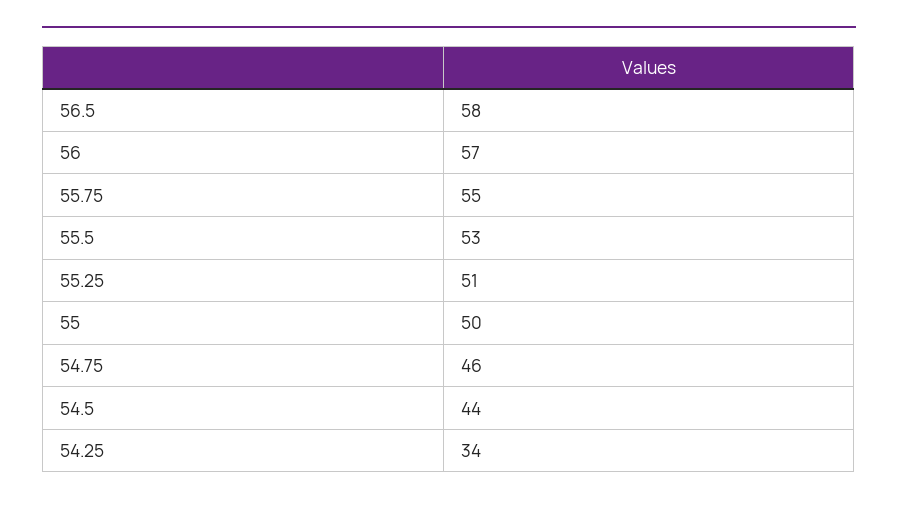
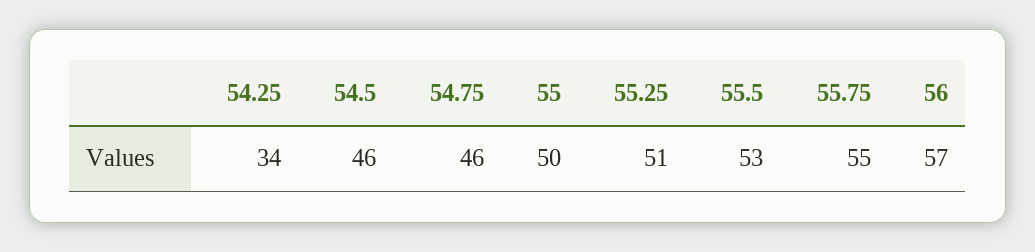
  {
-   "56.5": 58,
    "56": 57,
    "55.75": 55,
    "55.5": 53,
    "55.25": 51,
    "55": 50,
    "54.75": 46,
-   "54.5": 44,
+   "54.5": 46,
    "54.25": 34
  }

